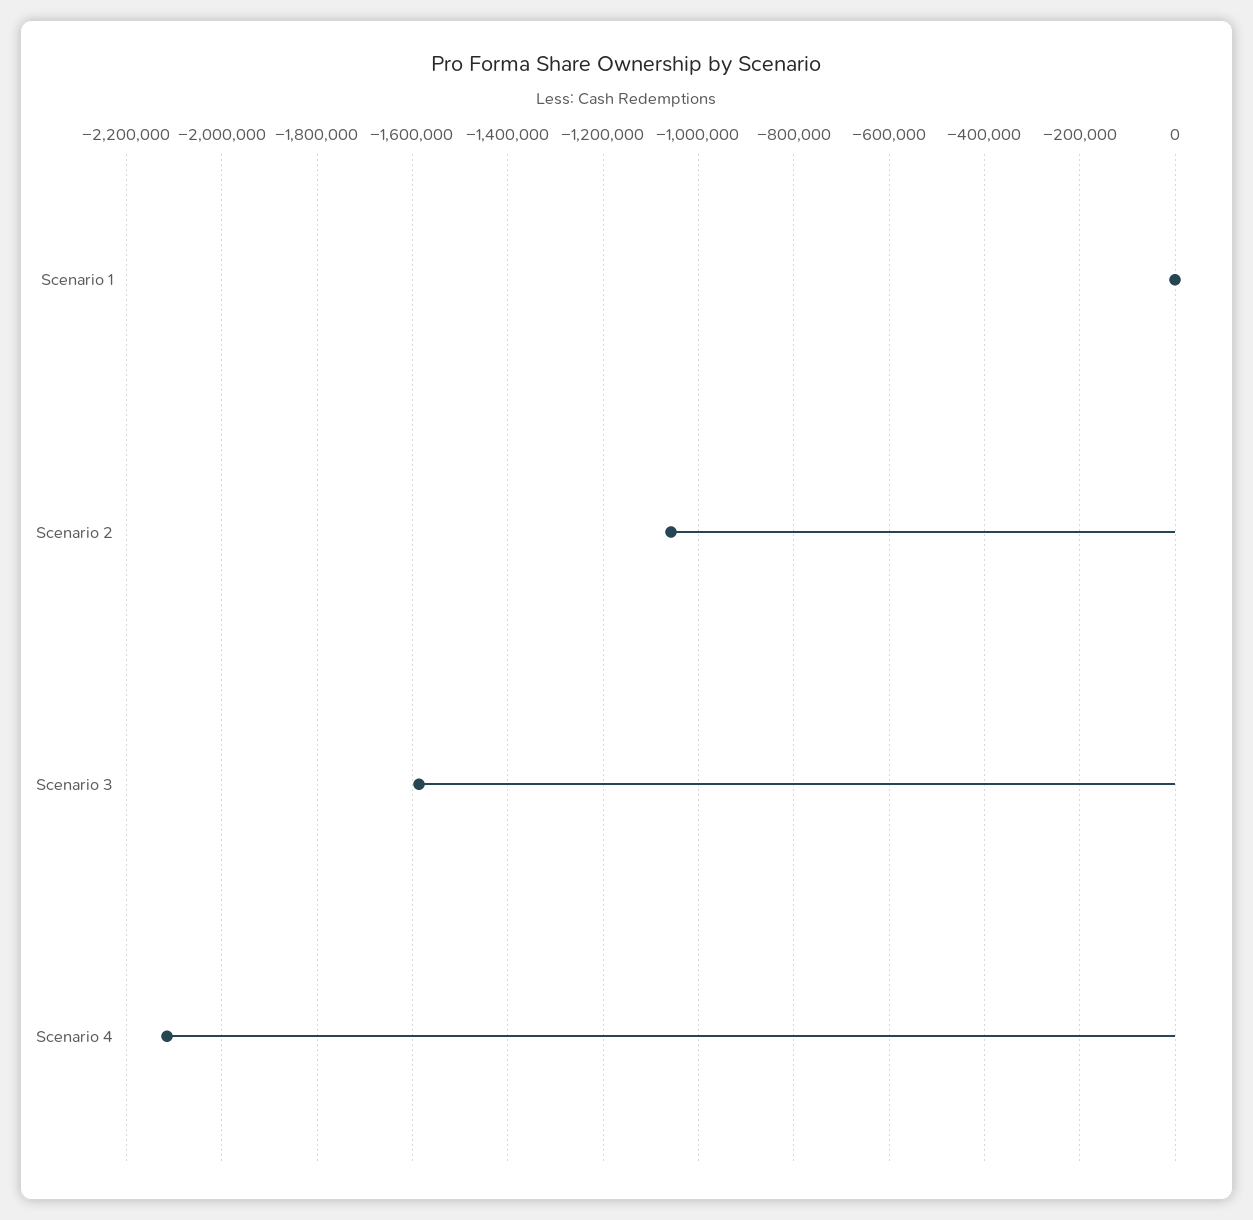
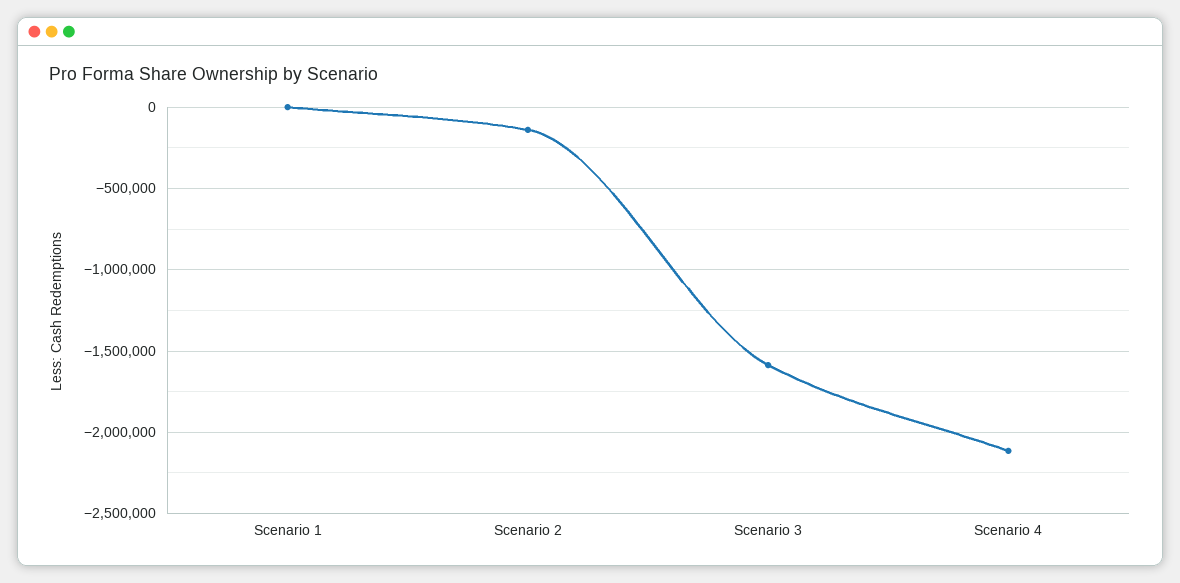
  {
    "Scenario 1": 0,
-   "Scenario 2": -1060000,
+   "Scenario 2": -150000,
    "Scenario 3": -1580000,
    "Scenario 4": -2120000
  }

